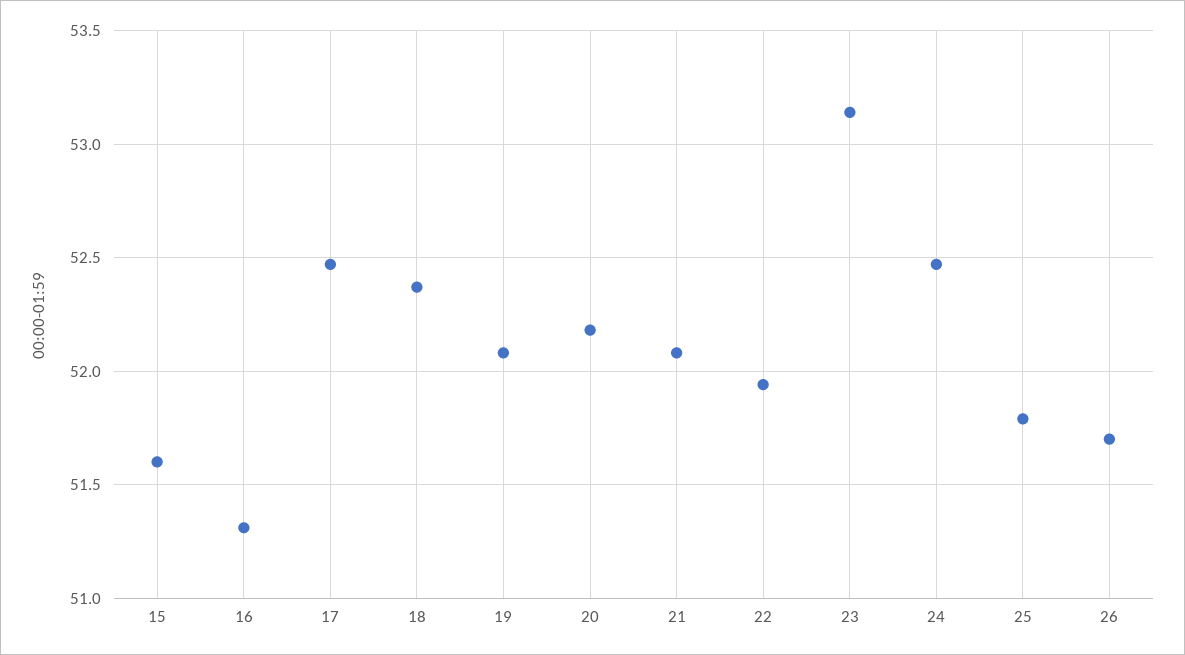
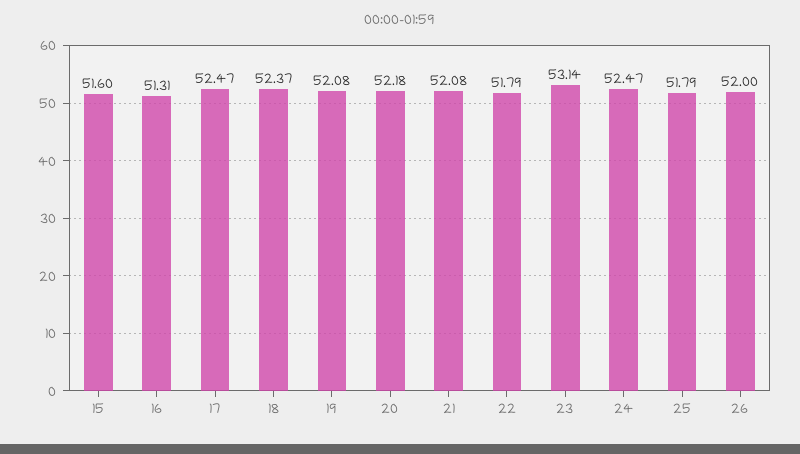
  {
    "15": 51.6,
    "16": 51.31,
    "17": 52.47,
    "18": 52.37,
    "19": 52.08,
    "20": 52.18,
    "21": 52.08,
-   "22": 51.95,
+   "22": 51.79,
    "23": 53.14,
    "24": 52.47,
    "25": 51.79,
-   "26": 51.7
+   "26": 52
  }

